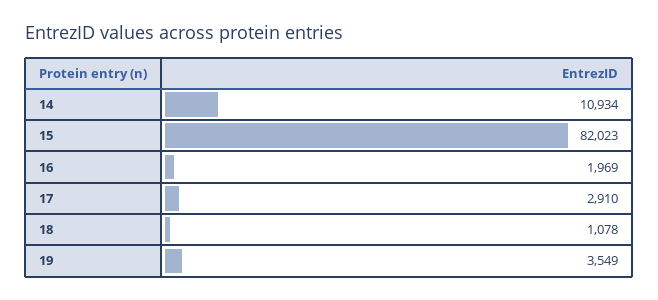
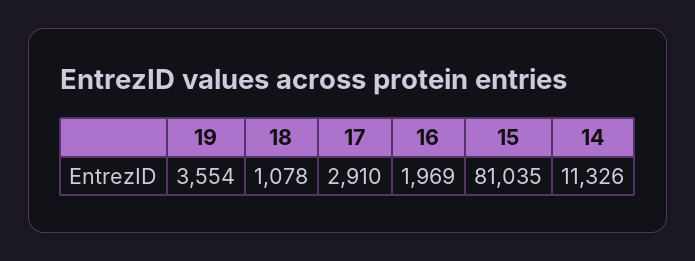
  {
-   "14": 10934,
+   "14": 11326,
-   "15": 82023,
+   "15": 81035,
    "16": 1969,
    "17": 2910,
    "18": 1078,
-   "19": 3549
+   "19": 3554
  }

